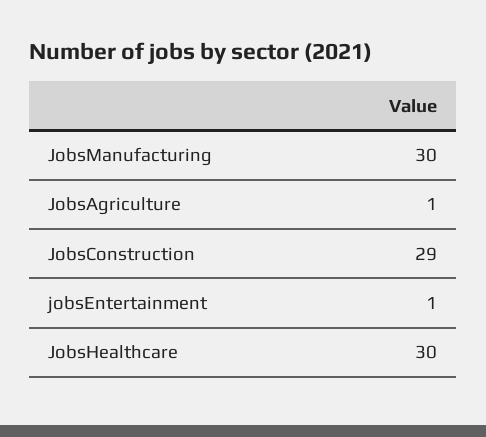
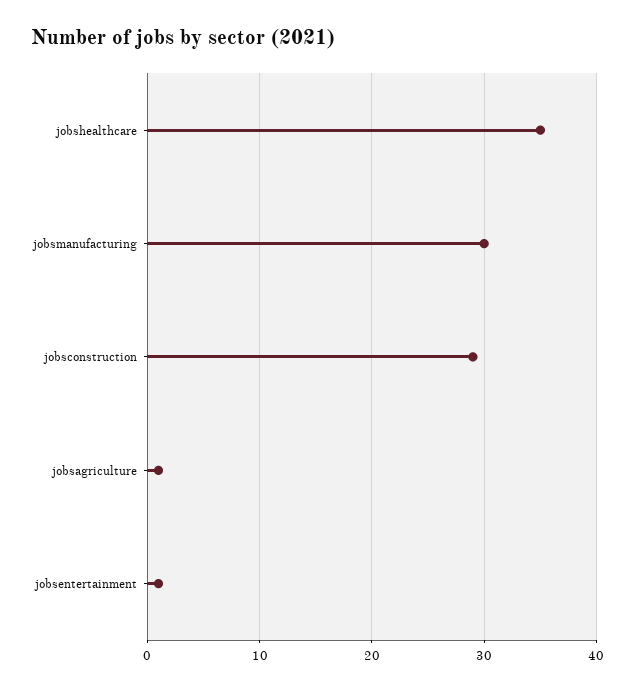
  {
    "JobsManufacturing": 30,
    "JobsAgriculture": 1,
    "JobsConstruction": 29,
    "jobsEntertainment": 1,
-   "JobsHealthcare": 30
+   "JobsHealthcare": 35
  }

